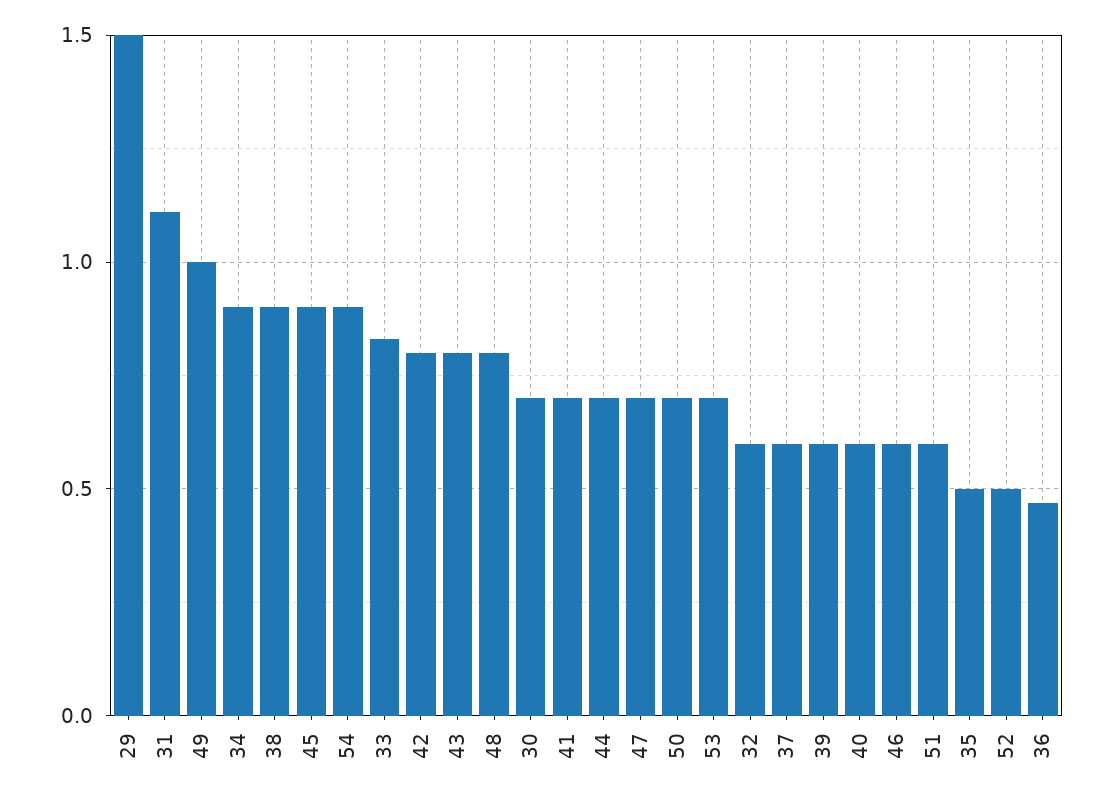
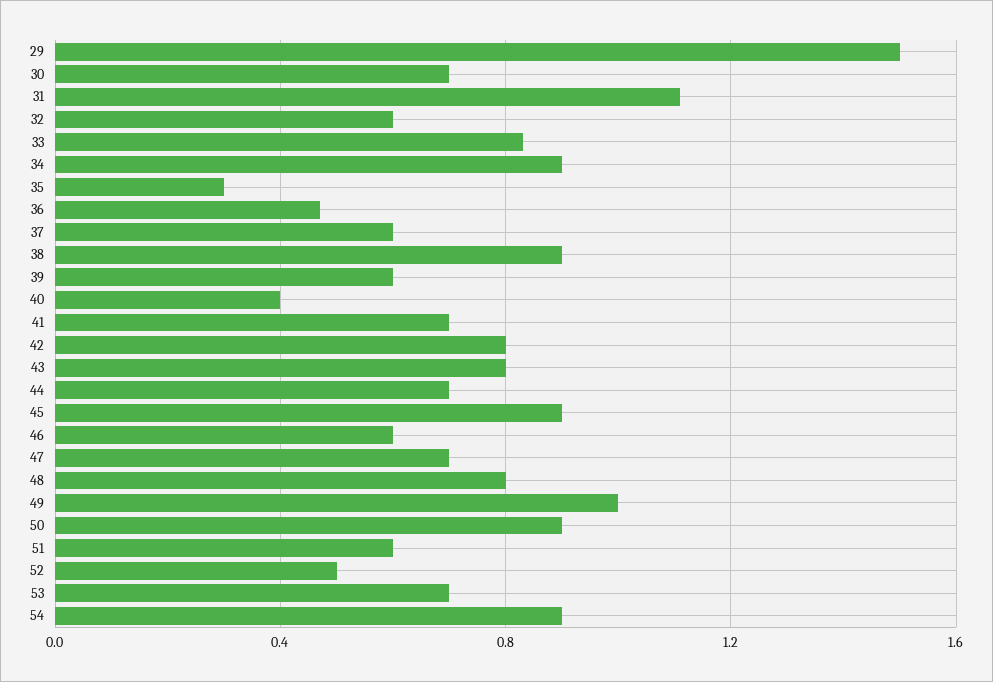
  {
    "29": 1.5,
    "31": 1.1,
    "49": 1,
    "34": 0.9,
    "38": 0.9,
    "45": 0.9,
    "54": 0.9,
    "33": 0.85,
    "42": 0.8,
    "43": 0.8,
    "48": 0.8,
    "30": 0.7,
    "41": 0.7,
    "44": 0.7,
    "47": 0.7,
-   "50": 0.7,
+   "50": 0.9,
    "53": 0.7,
    "32": 0.6,
    "37": 0.6,
    "39": 0.6,
-   "40": 0.6,
+   "40": 0.4,
    "46": 0.6,
    "51": 0.6,
-   "35": 0.5,
+   "35": 0.3,
    "52": 0.5,
    "36": 0.45
  }

